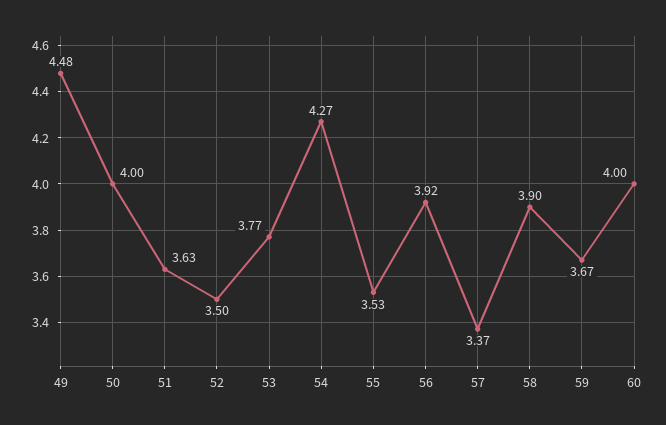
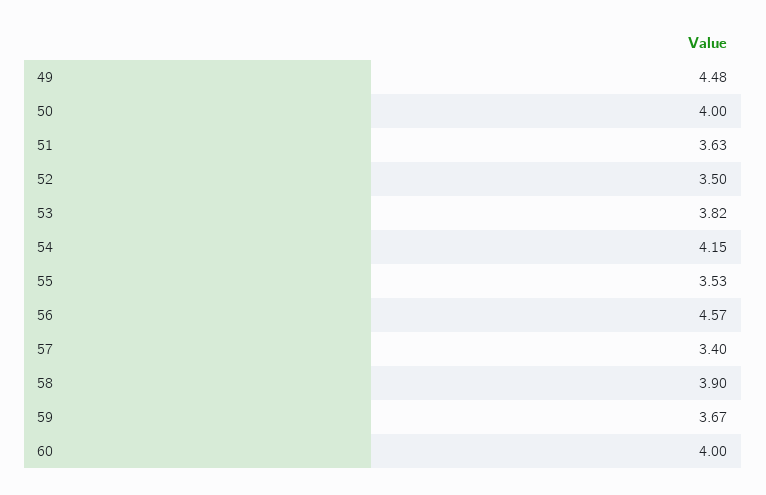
  {
    "49": 4.48,
    "50": 4,
    "51": 3.63,
    "52": 3.5,
-   "53": 3.77,
+   "53": 3.82,
-   "54": 4.27,
+   "54": 4.15,
    "55": 3.53,
-   "56": 3.92,
+   "56": 4.57,
-   "57": 3.37,
+   "57": 3.4,
    "58": 3.9,
    "59": 3.67,
    "60": 4
  }

